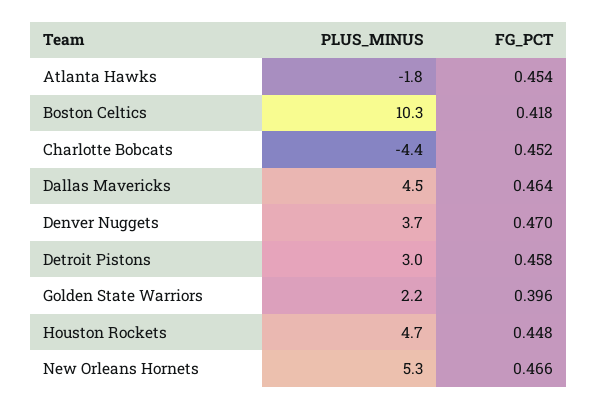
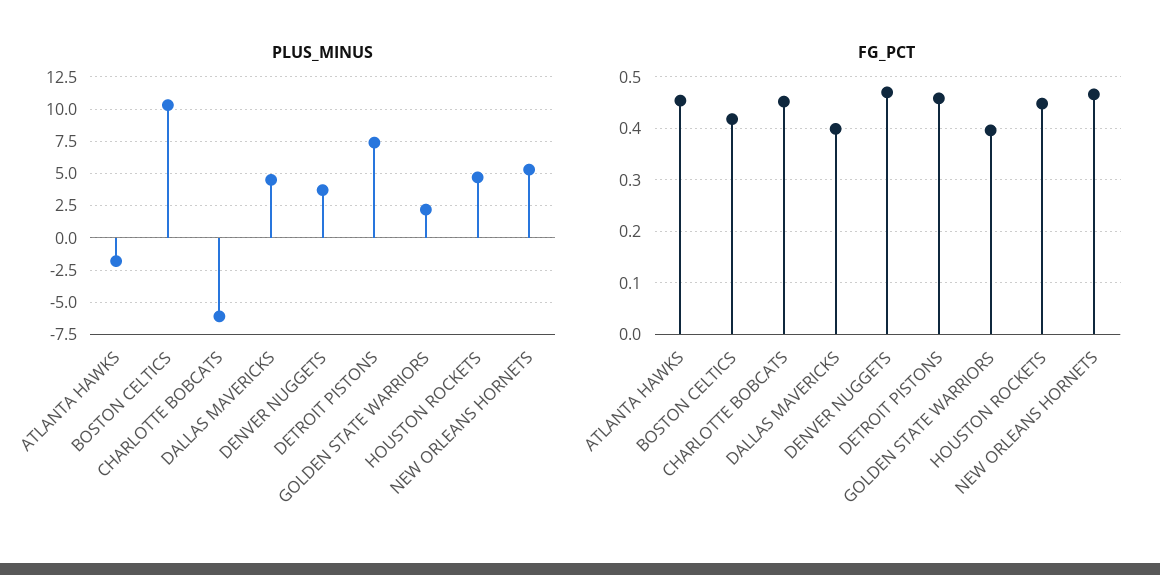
  {
    "PLUS_MINUS": {
      "Atlanta Hawks": -1.8,
      "Boston Celtics": 10.3,
-     "Charlotte Bobcats": -4.4,
+     "Charlotte Bobcats": -6,
      "Dallas Mavericks": 4.5,
      "Denver Nuggets": 3.7,
-     "Detroit Pistons": 3,
+     "Detroit Pistons": 7.5,
      "Golden State Warriors": 2.2,
      "Houston Rockets": 4.7,
      "New Orleans Hornets": 5.3
    },
    "FG_PCT": {
      "Atlanta Hawks": 0.454,
      "Boston Celtics": 0.418,
      "Charlotte Bobcats": 0.452,
-     "Dallas Mavericks": 0.464,
+     "Dallas Mavericks": 0.4,
      "Denver Nuggets": 0.47,
      "Detroit Pistons": 0.458,
      "Golden State Warriors": 0.396,
      "Houston Rockets": 0.448,
      "New Orleans Hornets": 0.466
    }
  }

